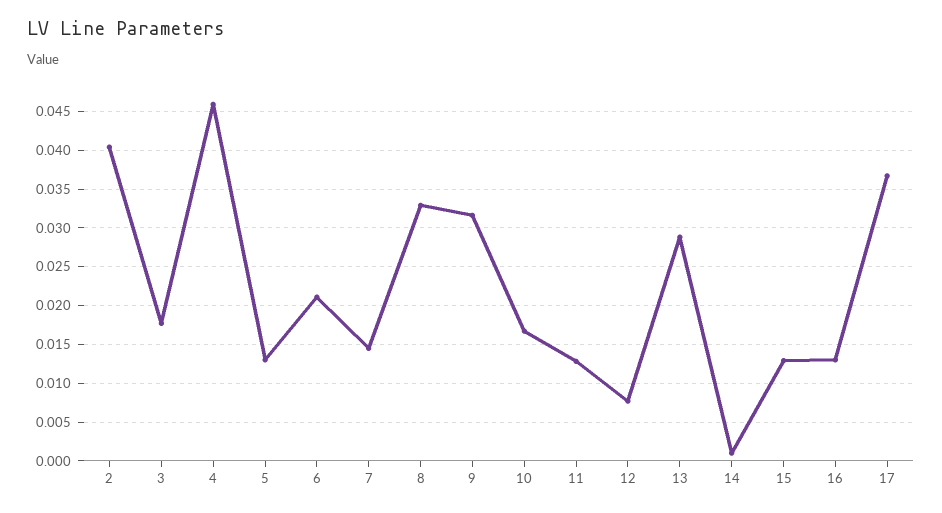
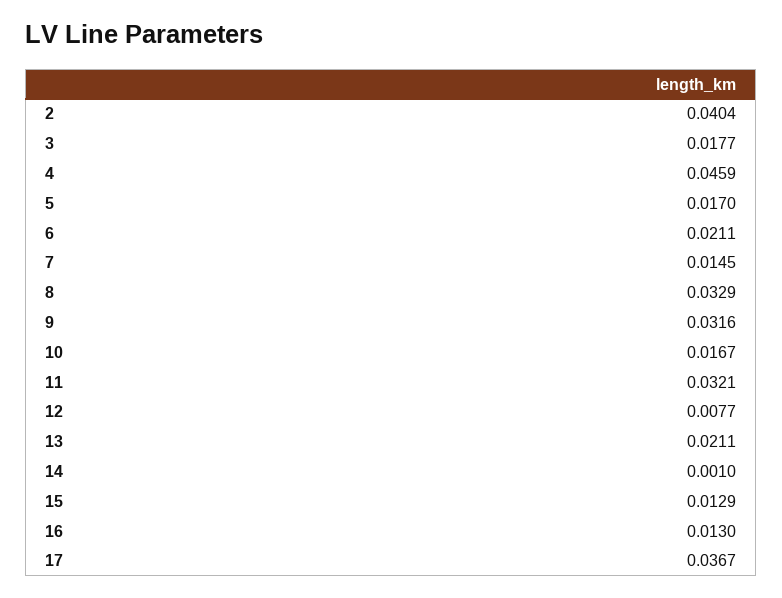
  {
    "2": 0.0404,
    "3": 0.0177,
    "4": 0.0459,
-   "5": 0.013,
+   "5": 0.017,
    "6": 0.0211,
    "7": 0.0145,
    "8": 0.0329,
    "9": 0.0316,
    "10": 0.0167,
-   "11": 0.013,
+   "11": 0.0321,
    "12": 0.0077,
-   "13": 0.029,
+   "13": 0.0211,
    "14": 0.001,
    "15": 0.0129,
    "16": 0.013,
    "17": 0.0367
  }

